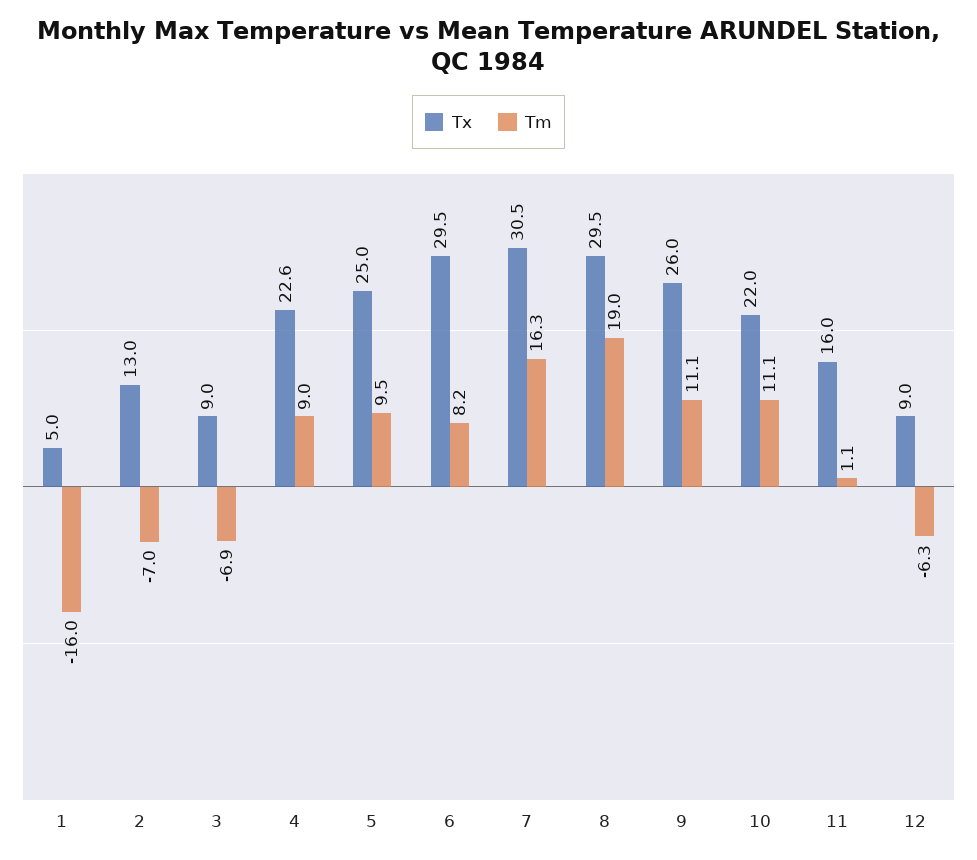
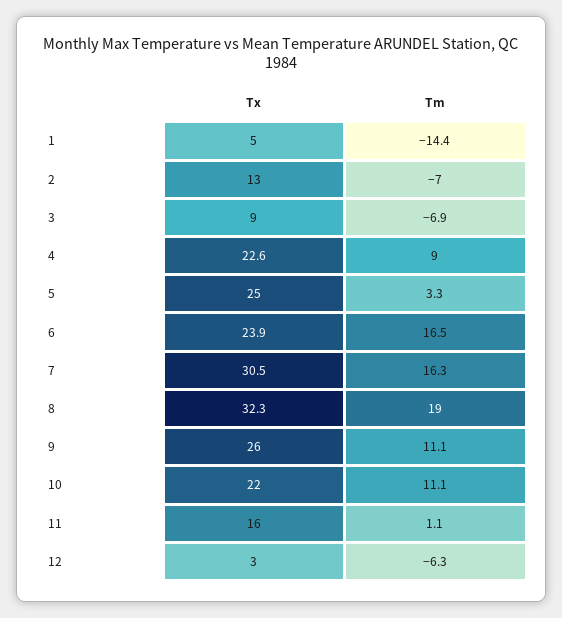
  {
    "Tx": {
      "1": 5,
      "2": 13,
      "3": 9,
      "4": 22.6,
      "5": 25,
-     "6": 29.5,
+     "6": 23.9,
      "7": 30.5,
-     "8": 29.5,
+     "8": 32.3,
      "9": 26,
      "10": 22,
      "11": 16,
-     "12": 9
+     "12": 3
    },
    "Tm": {
-     "1": -16,
+     "1": -14.4,
      "2": -7,
      "3": -6.9,
      "4": 9,
-     "5": 9.5,
+     "5": 3.3,
-     "6": 8.2,
+     "6": 16.5,
      "7": 16.3,
      "8": 19,
      "9": 11.1,
      "10": 11.1,
      "11": 1.1,
      "12": -6.3
    }
  }

